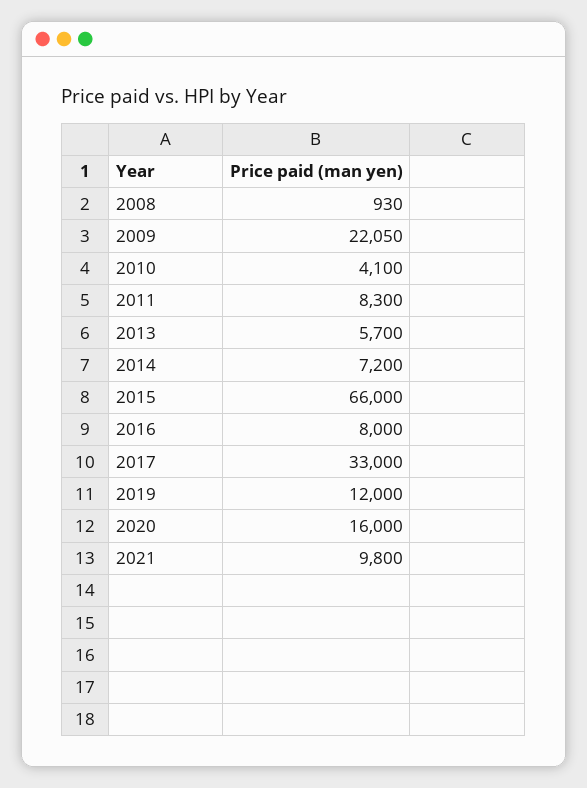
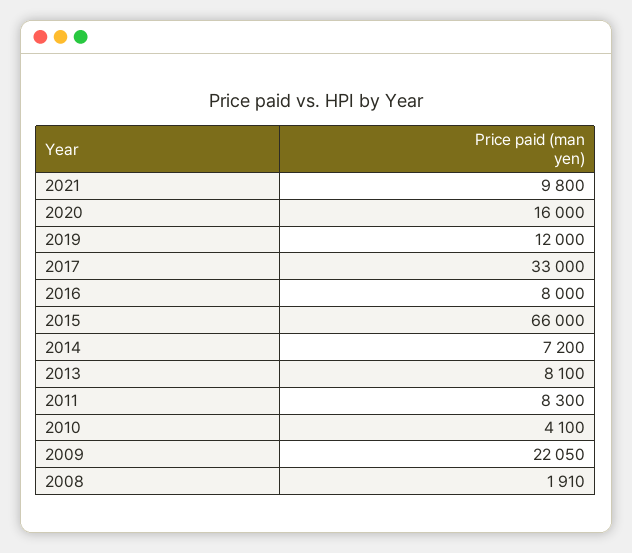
  {
-   "2008": 930,
+   "2008": 1910,
    "2009": 22050,
    "2010": 4100,
    "2011": 8300,
-   "2013": 5700,
+   "2013": 8100,
    "2014": 7200,
    "2015": 66000,
    "2016": 8000,
    "2017": 33000,
    "2019": 12000,
    "2020": 16000,
    "2021": 9800
  }

